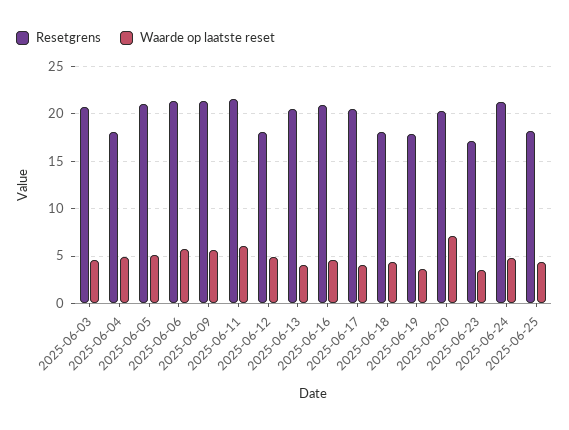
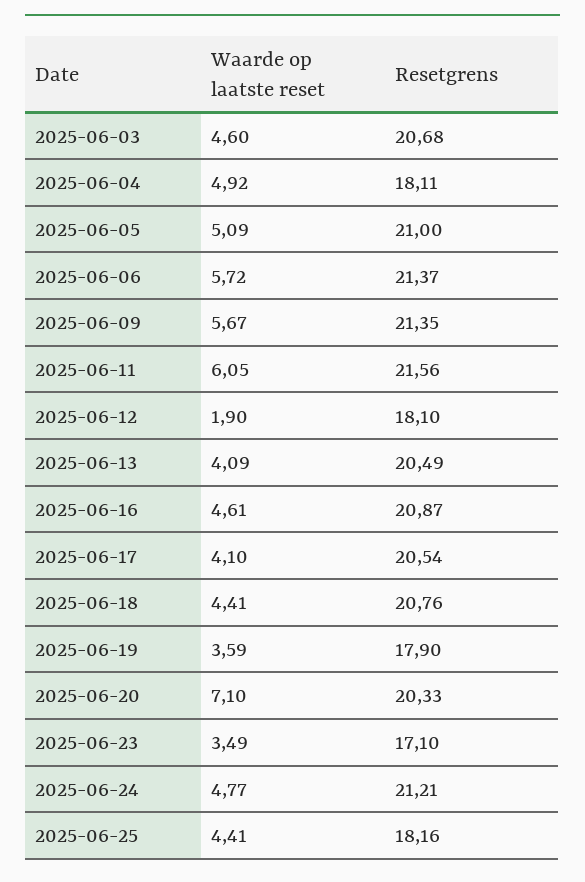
  {
    "Resetgrens": {
      "2025-06-03": 20.68,
      "2025-06-04": 18.11,
      "2025-06-05": 21,
      "2025-06-06": 21.37,
      "2025-06-09": 21.35,
      "2025-06-11": 21.56,
      "2025-06-12": 18.1,
      "2025-06-13": 20.49,
      "2025-06-16": 20.87,
      "2025-06-17": 20.54,
-     "2025-06-18": 18,
+     "2025-06-18": 20.76,
      "2025-06-19": 17.9,
      "2025-06-20": 20.33,
      "2025-06-23": 17.1,
      "2025-06-24": 21.21,
      "2025-06-25": 18.16
    },
    "Waarde op laatste reset": {
      "2025-06-03": 4.6,
      "2025-06-04": 4.92,
      "2025-06-05": 5.09,
      "2025-06-06": 5.72,
      "2025-06-09": 5.67,
      "2025-06-11": 6.05,
-     "2025-06-12": 5,
+     "2025-06-12": 1.9,
      "2025-06-13": 4.09,
      "2025-06-16": 4.61,
      "2025-06-17": 4.1,
      "2025-06-18": 4.41,
      "2025-06-19": 3.59,
      "2025-06-20": 7.1,
      "2025-06-23": 3.49,
      "2025-06-24": 4.77,
      "2025-06-25": 4.41
    }
  }

